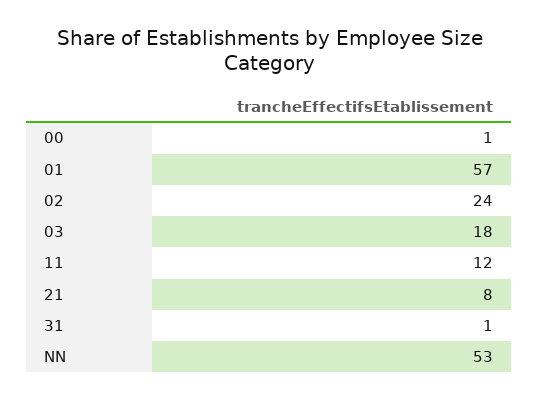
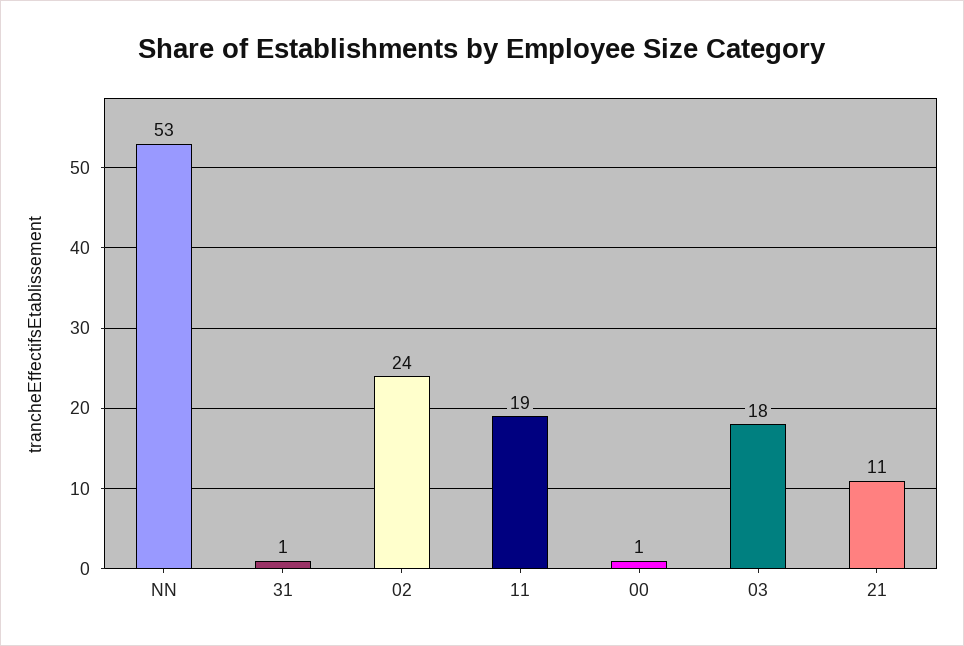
  {
    "00": 1,
-   "01": 57,
    "02": 24,
    "03": 18,
-   "11": 12,
+   "11": 19,
-   "21": 8,
+   "21": 11,
    "31": 1,
    "NN": 53
  }

